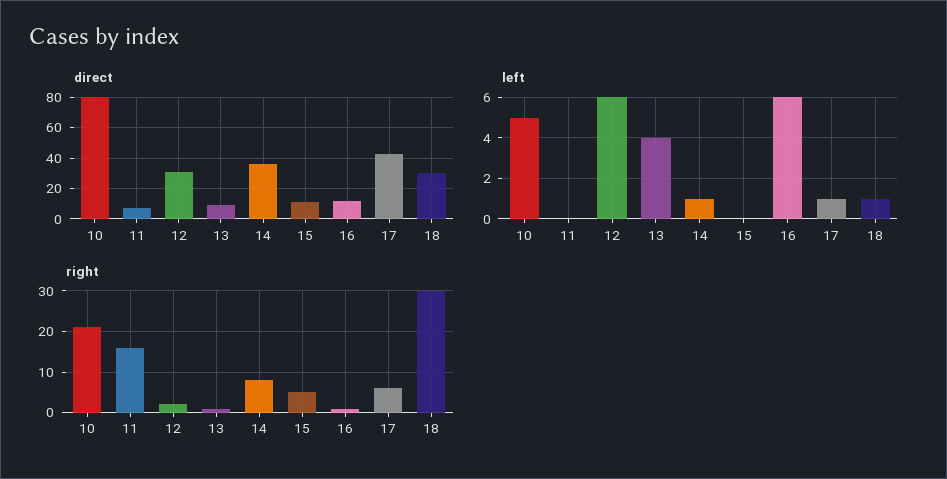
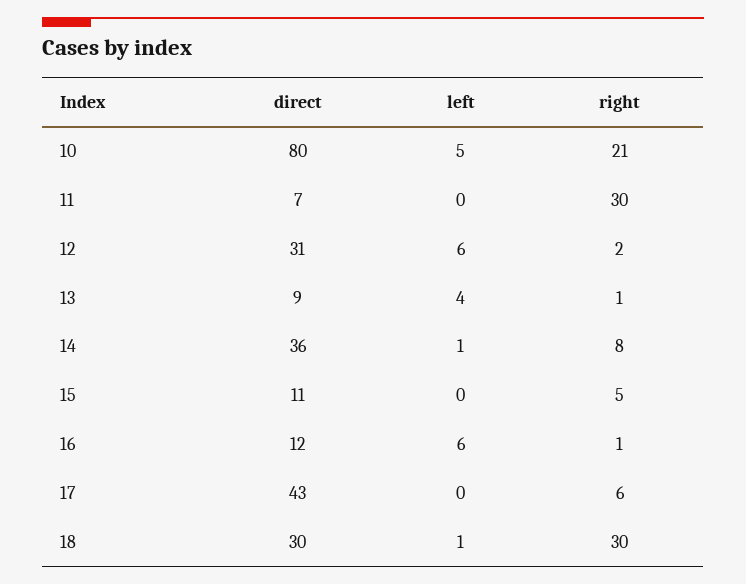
  {
    "direct": {
      "10": 80,
      "11": 7,
      "12": 31,
      "13": 9,
      "14": 36,
      "15": 11,
      "16": 12,
      "17": 43,
      "18": 30
    },
    "left": {
      "10": 5,
      "11": 0,
      "12": 6,
      "13": 4,
      "14": 1,
      "15": 0,
      "16": 6,
-     "17": 1,
+     "17": 0,
      "18": 1
    },
    "right": {
      "10": 21,
-     "11": 15,
+     "11": 30,
      "12": 2,
      "13": 1,
      "14": 8,
      "15": 5,
      "16": 1,
      "17": 6,
      "18": 30
    }
  }

